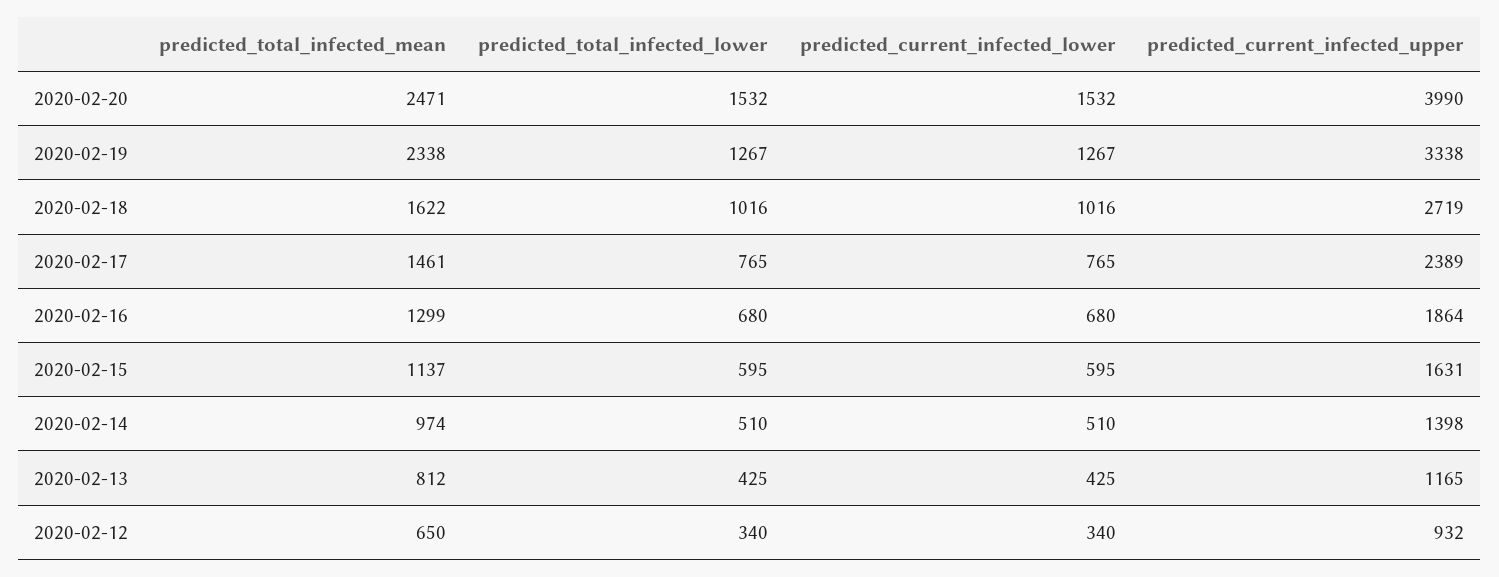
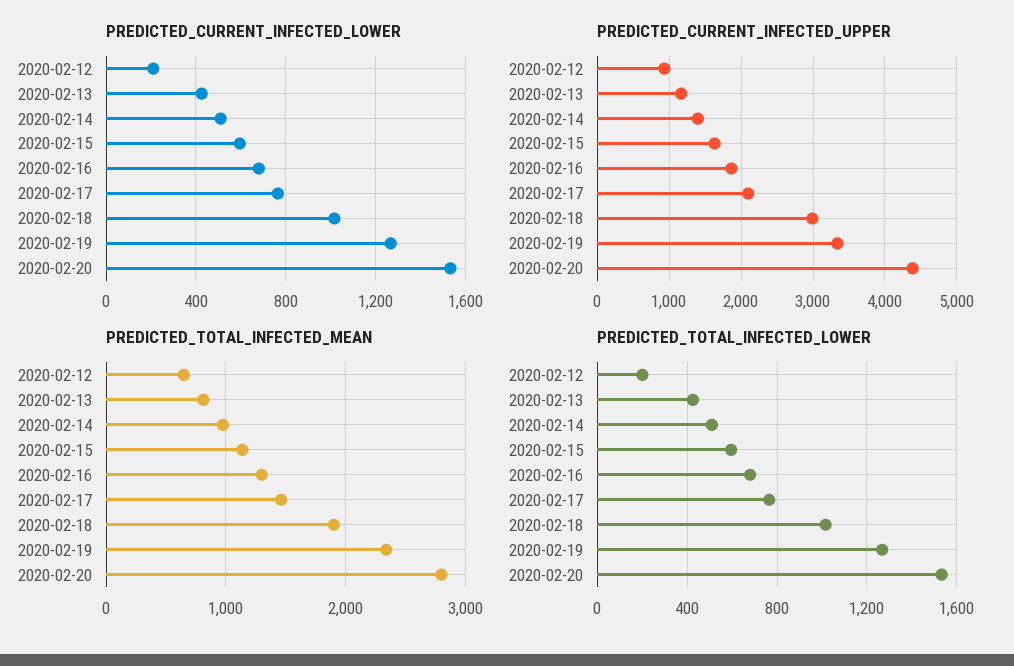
  {
    "predicted_total_infected_mean": {
-     "2020-02-20": 2471,
+     "2020-02-20": 2800,
      "2020-02-19": 2338,
-     "2020-02-18": 1622,
+     "2020-02-18": 1900,
      "2020-02-17": 1461,
      "2020-02-16": 1299,
      "2020-02-15": 1137,
      "2020-02-14": 974,
      "2020-02-13": 812,
      "2020-02-12": 650
    },
    "predicted_total_infected_lower": {
      "2020-02-20": 1532,
      "2020-02-19": 1267,
      "2020-02-18": 1016,
      "2020-02-17": 765,
      "2020-02-16": 680,
      "2020-02-15": 595,
      "2020-02-14": 510,
      "2020-02-13": 425,
-     "2020-02-12": 340
+     "2020-02-12": 200
    },
    "predicted_current_infected_lower": {
      "2020-02-20": 1532,
      "2020-02-19": 1267,
      "2020-02-18": 1016,
      "2020-02-17": 765,
      "2020-02-16": 680,
      "2020-02-15": 595,
      "2020-02-14": 510,
      "2020-02-13": 425,
-     "2020-02-12": 340
+     "2020-02-12": 200
    },
    "predicted_current_infected_upper": {
-     "2020-02-20": 3990,
+     "2020-02-20": 4400,
      "2020-02-19": 3338,
-     "2020-02-18": 2719,
+     "2020-02-18": 3000,
-     "2020-02-17": 2389,
+     "2020-02-17": 2100,
      "2020-02-16": 1864,
      "2020-02-15": 1631,
      "2020-02-14": 1398,
      "2020-02-13": 1165,
      "2020-02-12": 932
    }
  }

